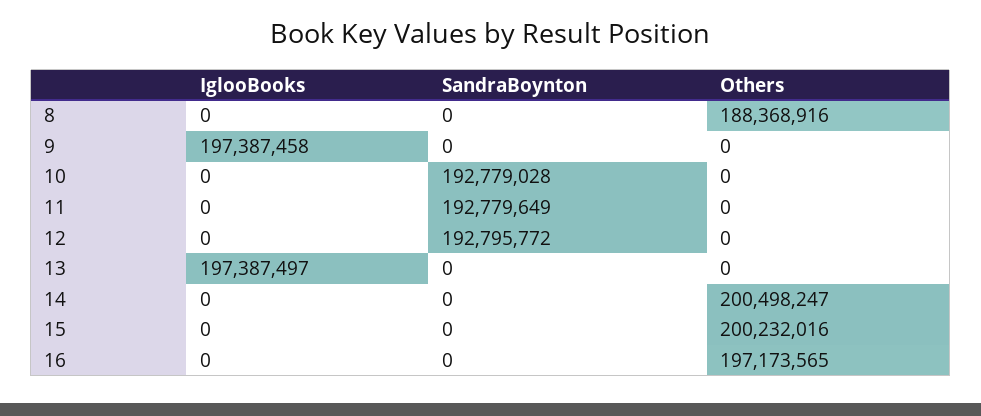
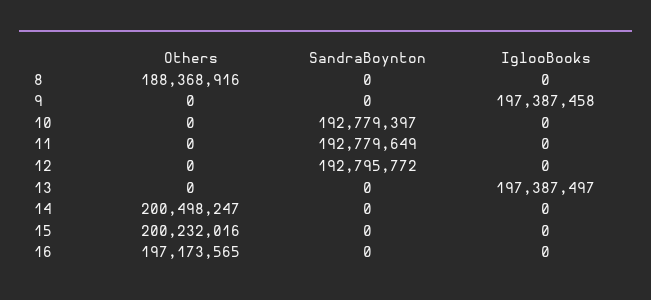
  {
    "IglooBooks": {
      "8": 0,
      "9": 197387458,
      "10": 0,
      "11": 0,
      "12": 0,
      "13": 197387497,
      "14": 0,
      "15": 0,
      "16": 0
    },
    "SandraBoynton": {
      "8": 0,
      "9": 0,
-     "10": 192779028,
+     "10": 192779397,
      "11": 192779649,
      "12": 192795772,
      "13": 0,
      "14": 0,
      "15": 0,
      "16": 0
    },
    "Others": {
      "8": 188368916,
      "9": 0,
      "10": 0,
      "11": 0,
      "12": 0,
      "13": 0,
      "14": 200498247,
      "15": 200232016,
      "16": 197173565
    }
  }

